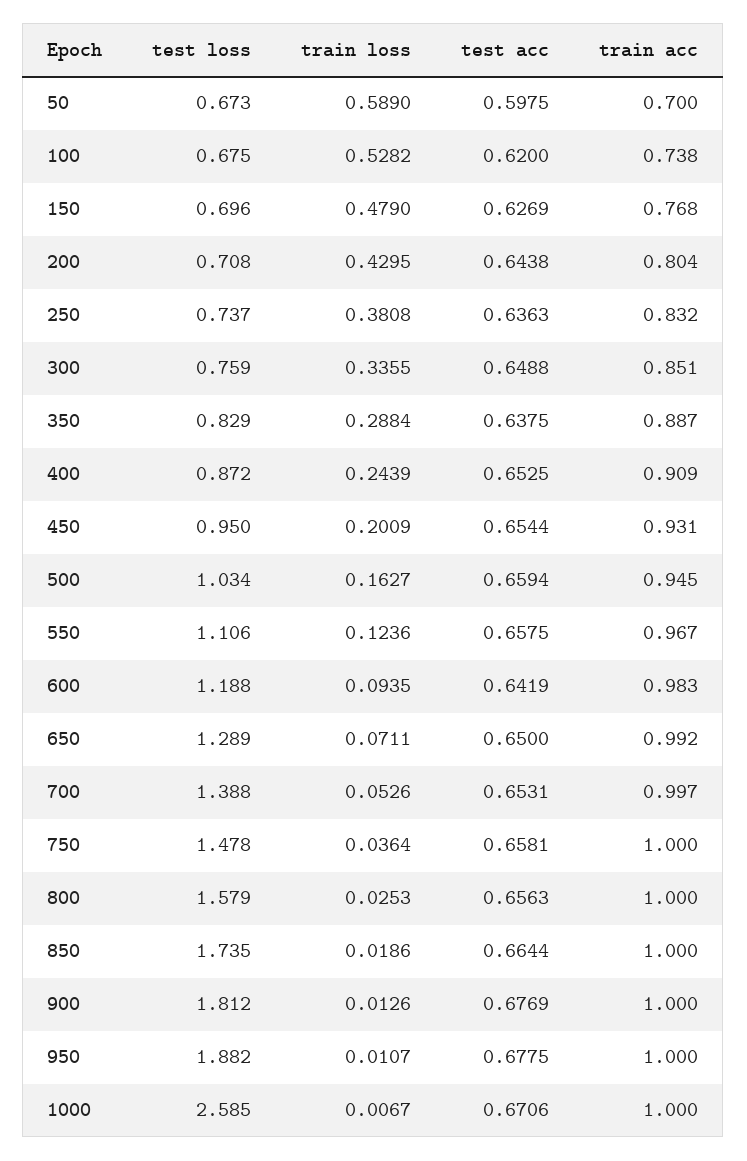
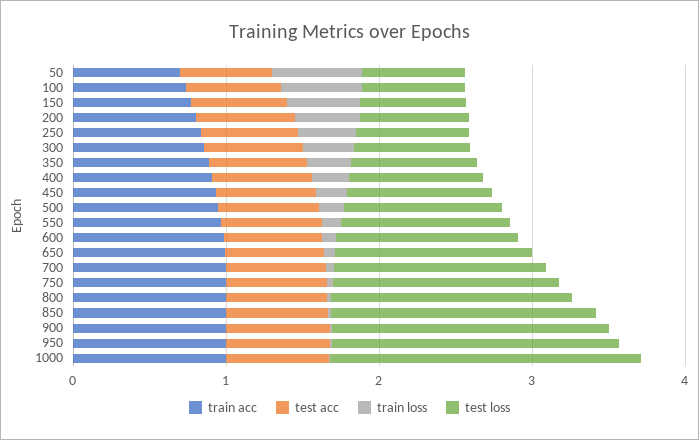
  {
    "test loss": {
      "50": 0.673,
      "100": 0.675,
      "150": 0.696,
      "200": 0.708,
      "250": 0.737,
      "300": 0.759,
      "350": 0.829,
      "400": 0.872,
      "450": 0.95,
      "500": 1.034,
      "550": 1.106,
      "600": 1.188,
      "650": 1.289,
      "700": 1.388,
      "750": 1.478,
      "800": 1.579,
      "850": 1.735,
      "900": 1.812,
      "950": 1.882,
-     "1000": 2.585
+     "1000": 2
    },
    "train loss": {
      "50": 0.589,
      "100": 0.5282,
      "150": 0.479,
      "200": 0.4295,
      "250": 0.3808,
      "300": 0.3355,
      "350": 0.2884,
      "400": 0.2439,
      "450": 0.2009,
      "500": 0.1627,
      "550": 0.1236,
      "600": 0.0935,
      "650": 0.0711,
      "700": 0.0526,
      "750": 0.0364,
      "800": 0.0253,
      "850": 0.0186,
      "900": 0.0126,
      "950": 0.0107,
      "1000": 0.0067
    },
    "test acc": {
      "50": 0.5975,
      "100": 0.62,
      "150": 0.6269,
      "200": 0.6438,
      "250": 0.6363,
      "300": 0.6488,
      "350": 0.6375,
      "400": 0.6525,
      "450": 0.6544,
      "500": 0.6594,
      "550": 0.6575,
      "600": 0.6419,
      "650": 0.65,
      "700": 0.6531,
      "750": 0.6581,
      "800": 0.6563,
      "850": 0.6644,
      "900": 0.6769,
      "950": 0.6775,
      "1000": 0.6706
    },
    "train acc": {
      "50": 0.7,
      "100": 0.738,
      "150": 0.768,
      "200": 0.804,
      "250": 0.832,
      "300": 0.851,
      "350": 0.887,
      "400": 0.909,
      "450": 0.931,
      "500": 0.945,
      "550": 0.967,
      "600": 0.983,
      "650": 0.992,
      "700": 0.997,
      "750": 1,
      "800": 1,
      "850": 1,
      "900": 1,
      "950": 1,
      "1000": 1
    }
  }

